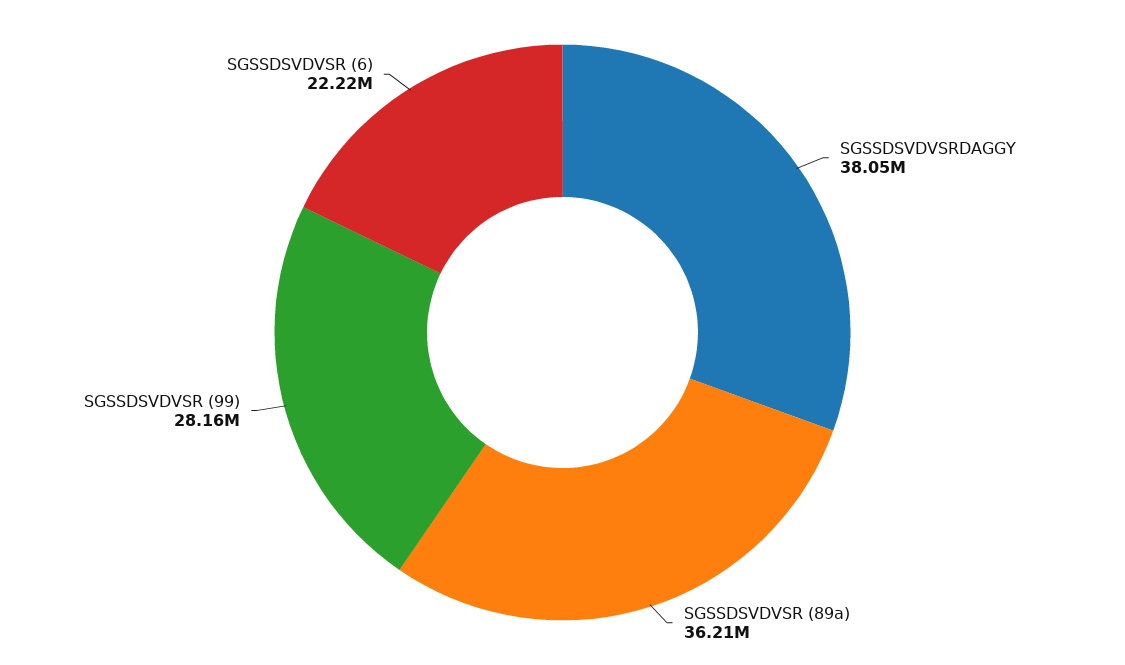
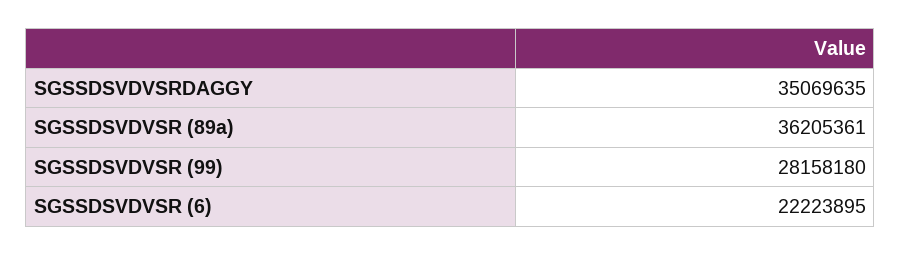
  {
-   "SGSSDSVDVSRDAGGY": 38050000,
+   "SGSSDSVDVSRDAGGY": 35069635,
    "SGSSDSVDVSR (89a)": 36205361,
    "SGSSDSVDVSR (99)": 28158180,
    "SGSSDSVDVSR (6)": 22223895
  }

